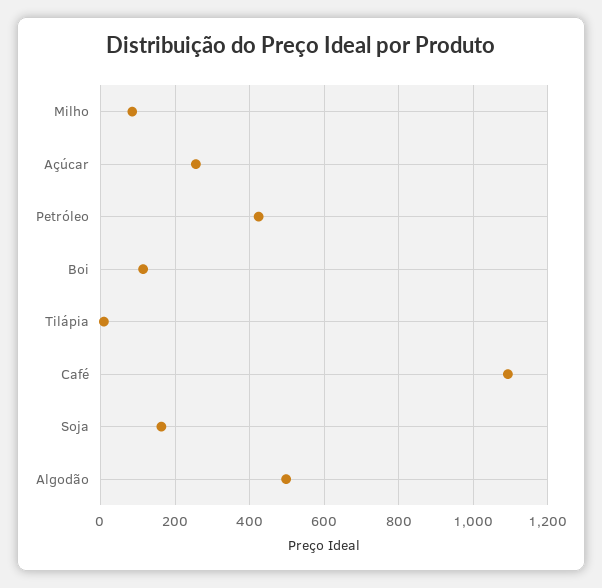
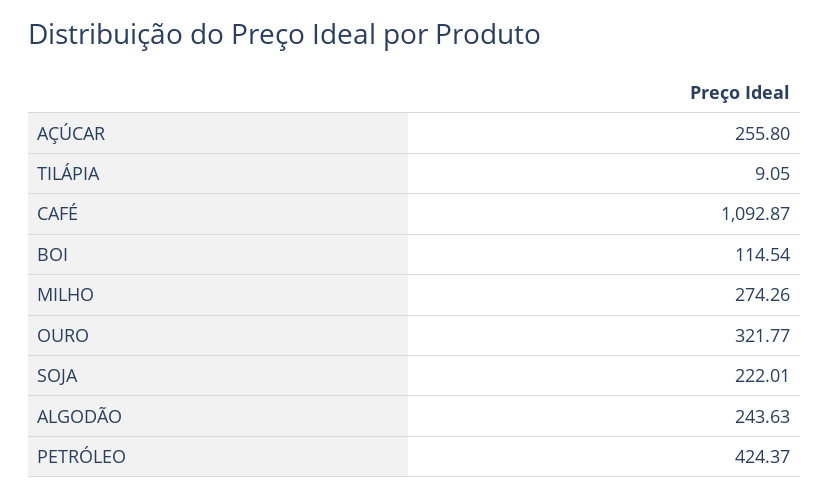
  {
-   "Milho": 80,
+   "Milho": 274.26,
    "Açúcar": 255.8,
    "Petróleo": 424.37,
    "Boi": 114.54,
    "Tilápia": 9.05,
    "Café": 1092.87,
-   "Soja": 160,
+   "Soja": 222.01,
-   "Algodão": 500
+   "Algodão": 243.63,
+   "OURO": 321.77
  }

